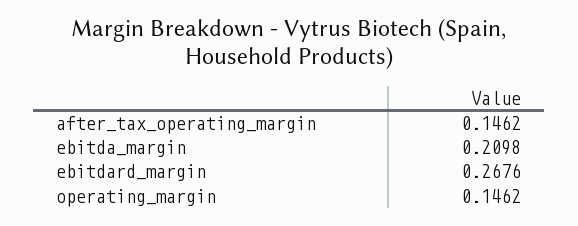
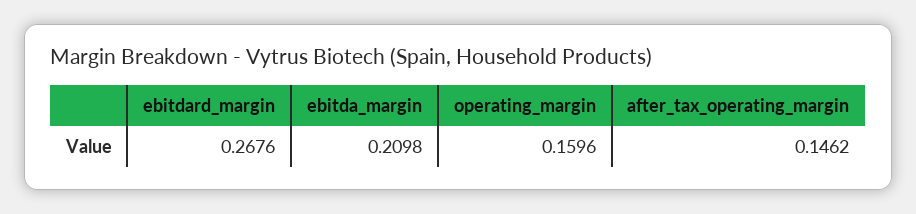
  {
    "after_tax_operating_margin": 0.1462,
    "ebitda_margin": 0.2098,
    "ebitdard_margin": 0.2676,
-   "operating_margin": 0.1462
+   "operating_margin": 0.1596
  }

